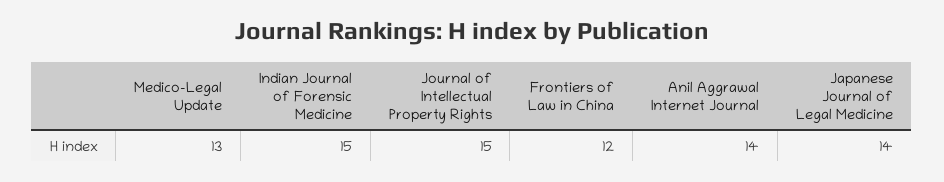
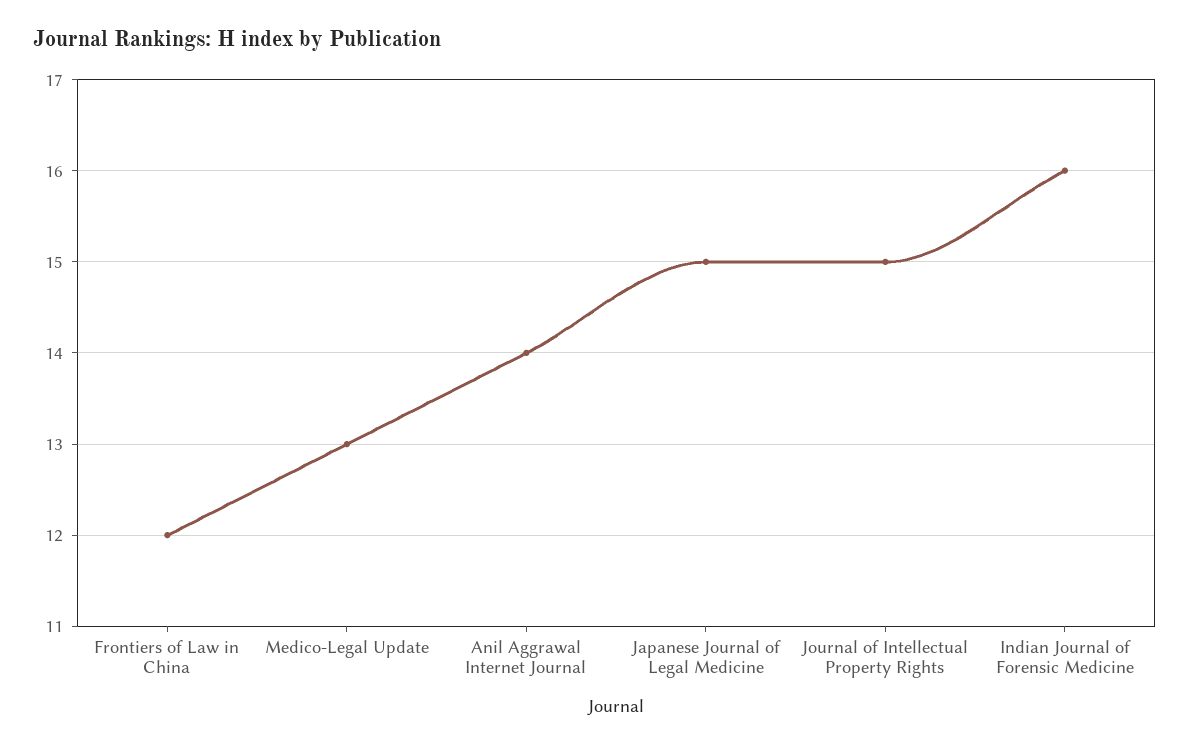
  {
    "Medico-Legal Update": 13,
-   "Indian Journal of Forensic Medicine": 15,
+   "Indian Journal of Forensic Medicine": 16,
    "Journal of Intellectual Property Rights": 15,
    "Frontiers of Law in China": 12,
    "Anil Aggrawal Internet Journal": 14,
-   "Japanese Journal of Legal Medicine": 14
+   "Japanese Journal of Legal Medicine": 15
  }

